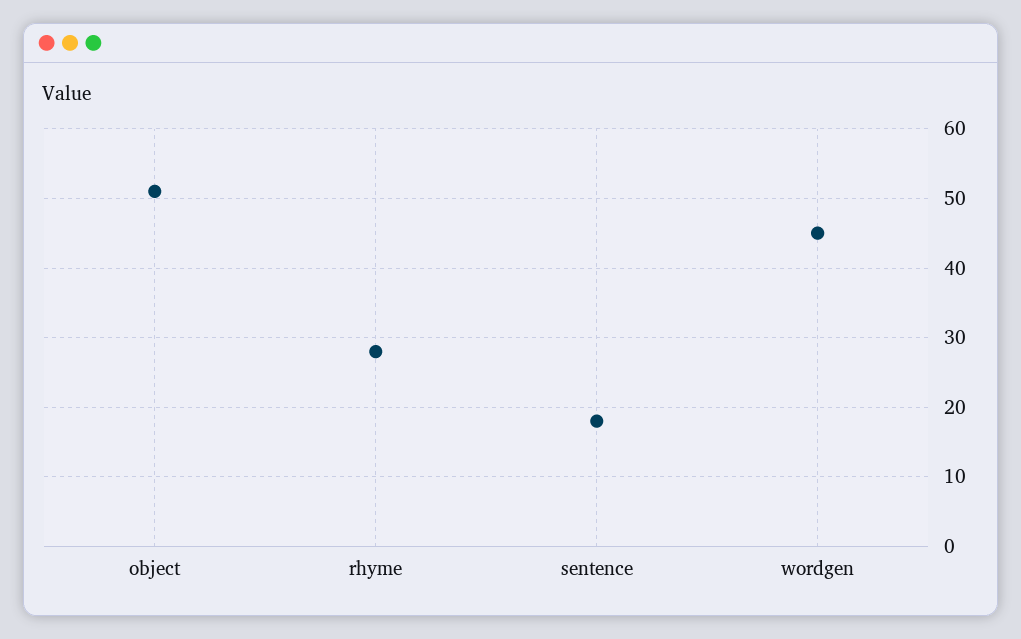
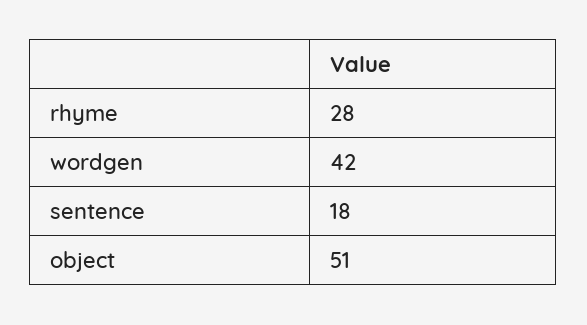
  {
    "object": 51,
    "rhyme": 28,
    "sentence": 18,
-   "wordgen": 45
+   "wordgen": 42
  }

